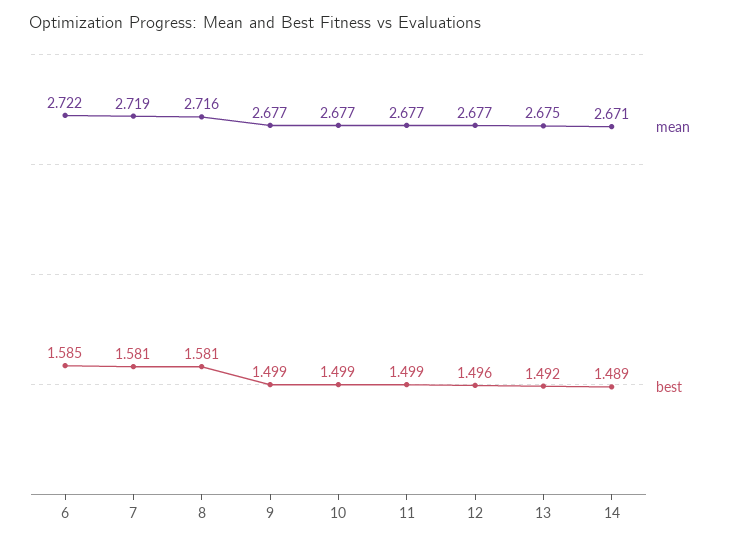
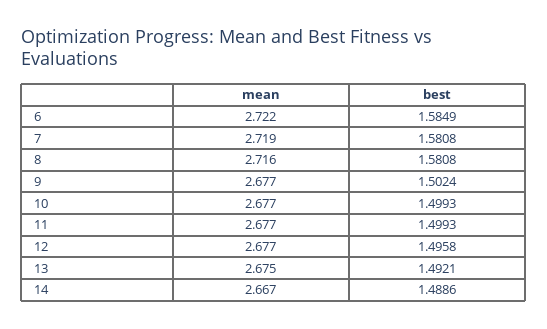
  {
    "mean": {
      "6": 2.722,
      "7": 2.719,
      "8": 2.716,
      "9": 2.677,
      "10": 2.677,
      "11": 2.677,
      "12": 2.677,
      "13": 2.675,
-     "14": 2.671
+     "14": 2.667
    },
    "best": {
      "6": 1.5849,
      "7": 1.5808,
      "8": 1.5808,
-     "9": 1.499,
+     "9": 1.5024,
      "10": 1.4993,
      "11": 1.4993,
      "12": 1.4958,
      "13": 1.4921,
      "14": 1.4886
    }
  }

